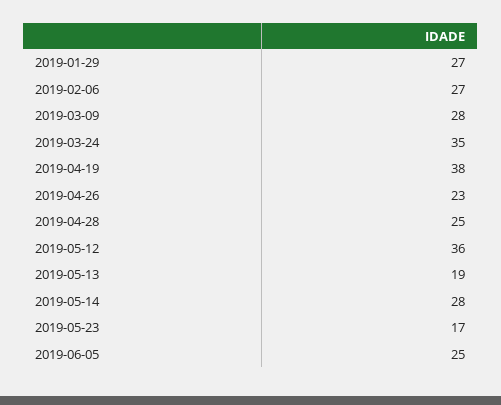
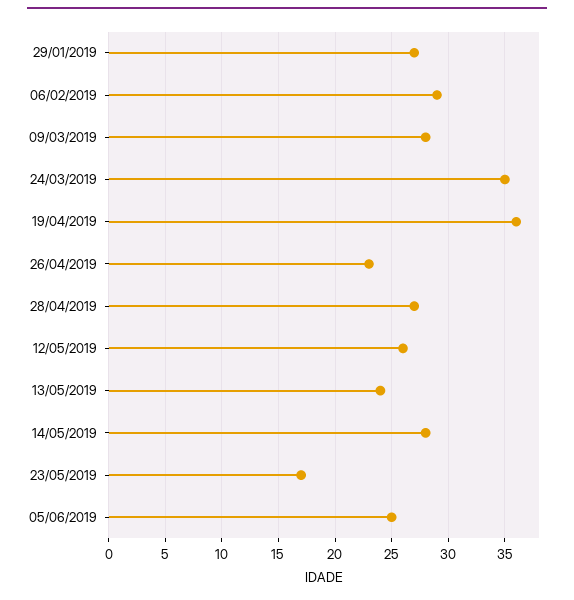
  {
    "2019-01-29": 27,
-   "2019-02-06": 27,
+   "2019-02-06": 29,
    "2019-03-09": 28,
    "2019-03-24": 35,
-   "2019-04-19": 38,
+   "2019-04-19": 36,
    "2019-04-26": 23,
-   "2019-04-28": 25,
+   "2019-04-28": 27,
-   "2019-05-12": 36,
+   "2019-05-12": 26,
-   "2019-05-13": 19,
+   "2019-05-13": 24,
    "2019-05-14": 28,
    "2019-05-23": 17,
    "2019-06-05": 25
  }

